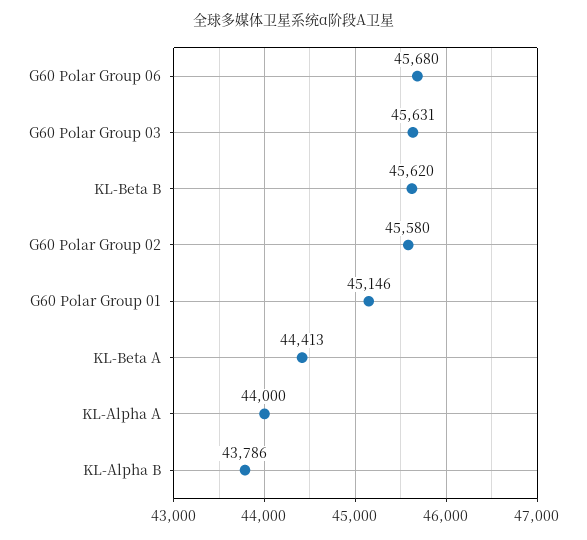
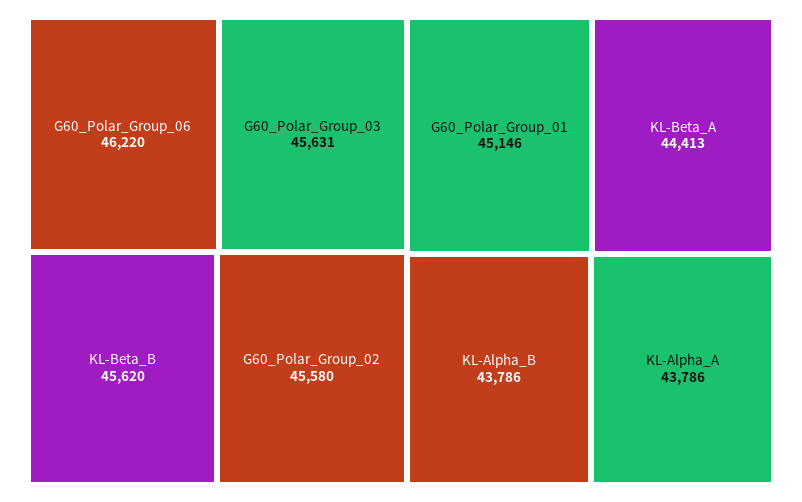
  {
-   "G60 Polar Group 06": 45680,
+   "G60 Polar Group 06": 46220,
    "G60 Polar Group 03": 45631,
    "KL-Beta B": 45620,
    "G60 Polar Group 02": 45580,
    "G60 Polar Group 01": 45146,
    "KL-Beta A": 44413,
-   "KL-Alpha A": 44000,
+   "KL-Alpha A": 43786,
    "KL-Alpha B": 43786
  }

